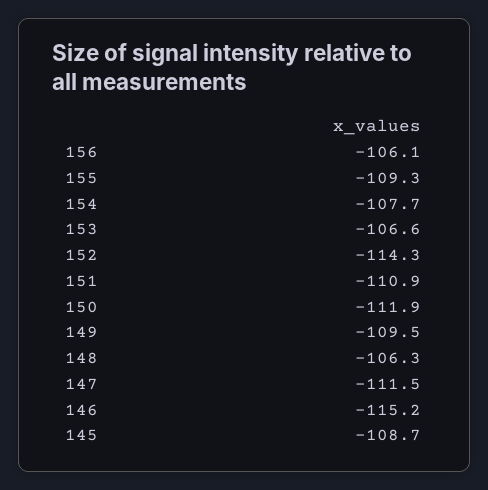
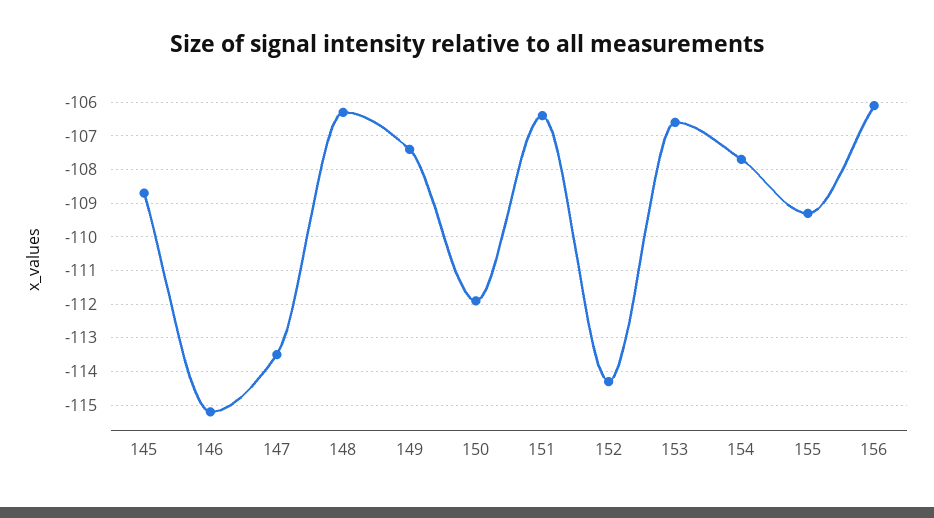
  {
    "156": -106.1,
    "155": -109.3,
    "154": -107.7,
    "153": -106.6,
    "152": -114.3,
-   "151": -110.9,
+   "151": -106.5,
    "150": -111.9,
-   "149": -109.5,
+   "149": -107.5,
    "148": -106.3,
-   "147": -111.5,
+   "147": -113.5,
    "146": -115.2,
    "145": -108.7
  }

